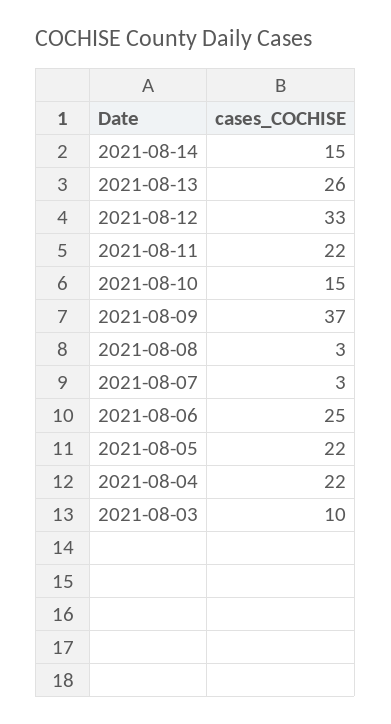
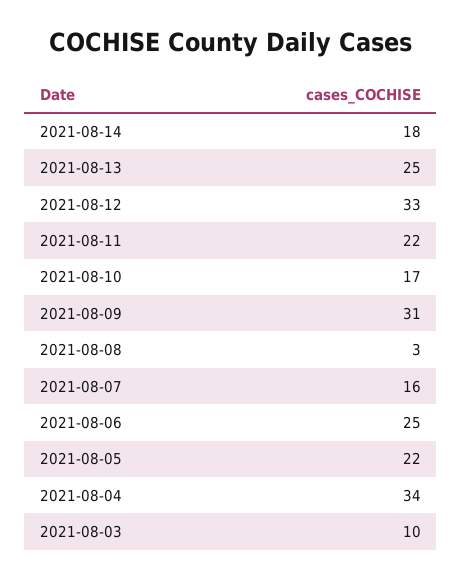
  {
-   "2021-08-14": 15,
+   "2021-08-14": 18,
-   "2021-08-13": 26,
+   "2021-08-13": 25,
    "2021-08-12": 33,
    "2021-08-11": 22,
-   "2021-08-10": 15,
+   "2021-08-10": 17,
-   "2021-08-09": 37,
+   "2021-08-09": 31,
    "2021-08-08": 3,
-   "2021-08-07": 3,
+   "2021-08-07": 16,
    "2021-08-06": 25,
    "2021-08-05": 22,
-   "2021-08-04": 22,
+   "2021-08-04": 34,
    "2021-08-03": 10
  }

